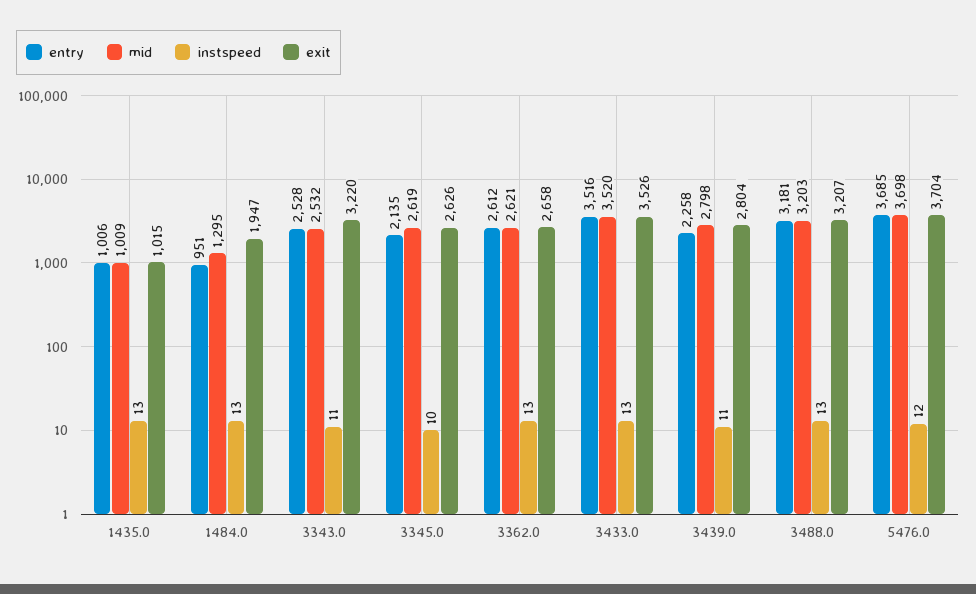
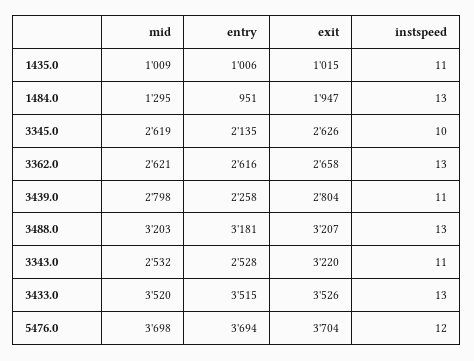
  {
    "entry": {
      "1435.0": 1006,
      "1484.0": 951,
      "3343.0": 2528,
      "3345.0": 2135,
-     "3362.0": 2612,
+     "3362.0": 2616,
-     "3433.0": 3516,
+     "3433.0": 3515,
      "3439.0": 2258,
      "3488.0": 3181,
-     "5476.0": 3685
+     "5476.0": 3694
    },
    "mid": {
      "1435.0": 1009,
      "1484.0": 1295,
      "3343.0": 2532,
      "3345.0": 2619,
      "3362.0": 2621,
      "3433.0": 3520,
      "3439.0": 2798,
      "3488.0": 3203,
      "5476.0": 3698
    },
    "instspeed": {
-     "1435.0": 13,
+     "1435.0": 11,
      "1484.0": 13,
      "3343.0": 11,
      "3345.0": 10,
      "3362.0": 13,
      "3433.0": 13,
      "3439.0": 11,
      "3488.0": 13,
      "5476.0": 12
    },
    "exit": {
      "1435.0": 1015,
      "1484.0": 1947,
      "3343.0": 3220,
      "3345.0": 2626,
      "3362.0": 2658,
      "3433.0": 3526,
      "3439.0": 2804,
      "3488.0": 3207,
      "5476.0": 3704
    }
  }

